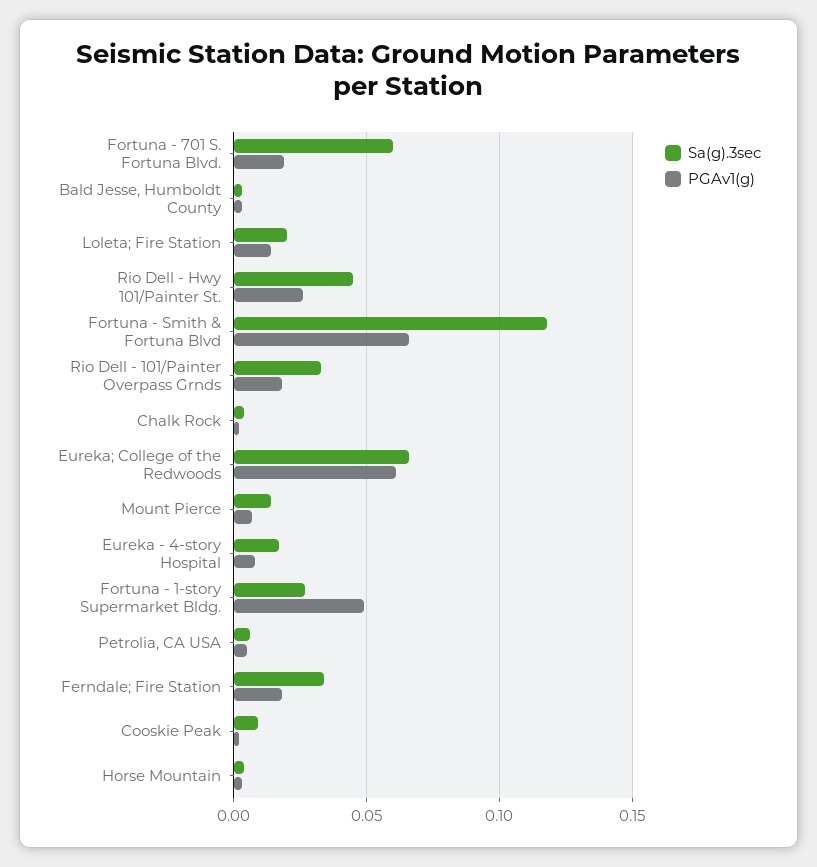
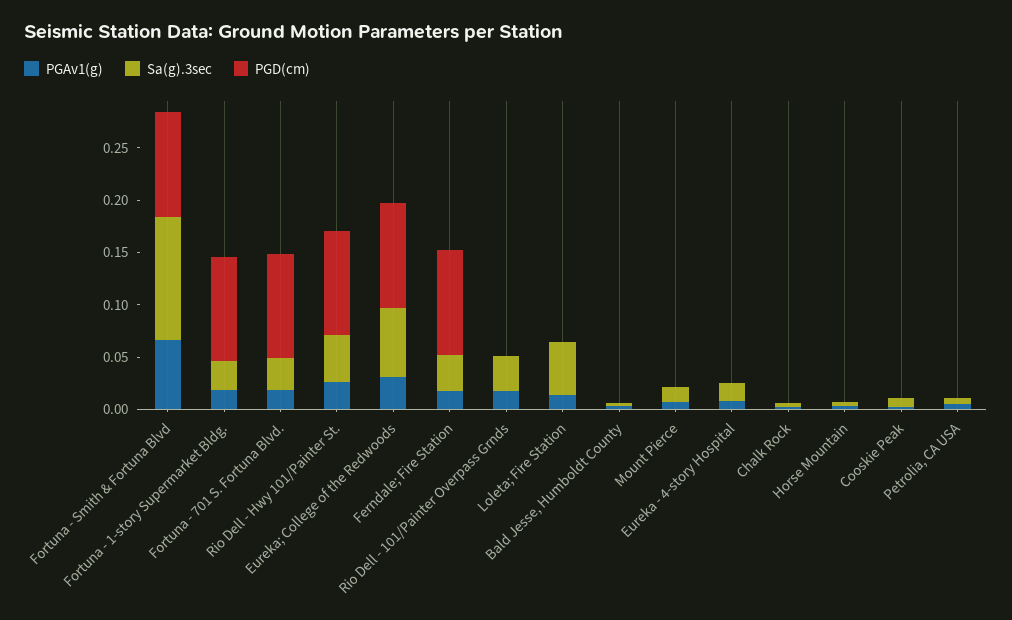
  {
    "Sa(g).3sec": {
-     "Fortuna - 701 S. Fortuna Blvd.": 0.06,
+     "Fortuna - 701 S. Fortuna Blvd.": 0.03,
      "Bald Jesse, Humboldt County": 0.005,
-     "Loleta; Fire Station": 0.02,
+     "Loleta; Fire Station": 0.05,
      "Rio Dell - Hwy 101/Painter St.": 0.045,
      "Fortuna - Smith & Fortuna Blvd": 0.12,
      "Rio Dell - 101/Painter Overpass Grnds": 0.035,
      "Chalk Rock": 0.005,
      "Eureka; College of the Redwoods": 0.065,
      "Mount Pierce": 0.015,
      "Eureka - 4-story Hospital": 0.015,
      "Fortuna - 1-story Supermarket Bldg.": 0.025,
      "Petrolia, CA USA": 0.005,
      "Ferndale; Fire Station": 0.035,
      "Cooskie Peak": 0.01,
      "Horse Mountain": 0.005
    },
    "PGAv1(g)": {
      "Fortuna - 701 S. Fortuna Blvd.": 0.02,
      "Bald Jesse, Humboldt County": 0.005,
      "Loleta; Fire Station": 0.015,
      "Rio Dell - Hwy 101/Painter St.": 0.025,
      "Fortuna - Smith & Fortuna Blvd": 0.065,
      "Rio Dell - 101/Painter Overpass Grnds": 0.02,
      "Chalk Rock": 0,
-     "Eureka; College of the Redwoods": 0.06,
+     "Eureka; College of the Redwoods": 0.03,
      "Mount Pierce": 0.005,
      "Eureka - 4-story Hospital": 0.01,
-     "Fortuna - 1-story Supermarket Bldg.": 0.05,
+     "Fortuna - 1-story Supermarket Bldg.": 0.02,
      "Petrolia, CA USA": 0.005,
      "Ferndale; Fire Station": 0.02,
      "Cooskie Peak": 0,
      "Horse Mountain": 0.005
-   }
+   },
+   "PGD(cm)": {
+     "Fortuna - Smith & Fortuna Blvd": 0.1,
+     "Fortuna - 1-story Supermarket Bldg.": 0.1,
+     "Fortuna - 701 S. Fortuna Blvd.": 0.1,
+     "Rio Dell - Hwy 101/Painter St.": 0.1,
+     "Eureka; College of the Redwoods": 0.1,
+     "Ferndale; Fire Station": 0.1,
+     "Rio Dell - 101/Painter Overpass Grnds": 0,
+     "Loleta; Fire Station": 0,
+     "Bald Jesse, Humboldt County": 0,
+     "Mount Pierce": 0,
+     "Eureka - 4-story Hospital": 0,
+     "Chalk Rock": 0,
+     "Horse Mountain": 0,
+     "Cooskie Peak": 0,
+     "Petrolia, CA USA": 0
+   }
  }

